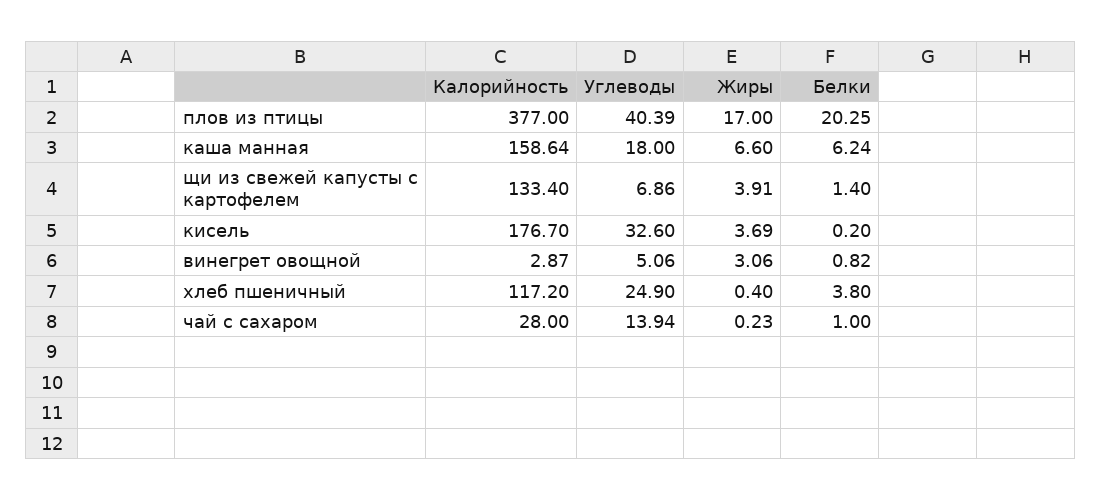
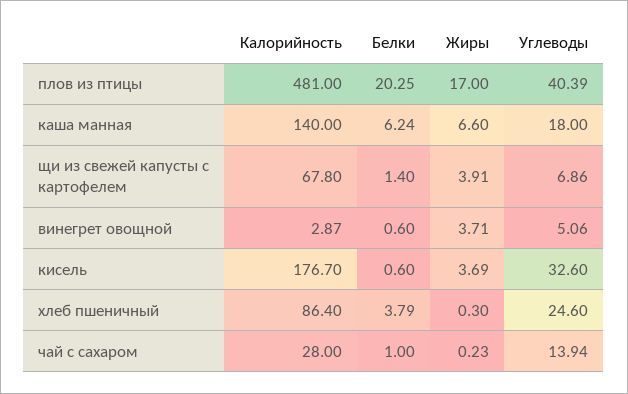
  {
    "Калорийность": {
-     "плов из птицы": 377,
+     "плов из птицы": 481,
-     "каша манная": 158.64,
+     "каша манная": 140,
-     "щи из свежей капусты с картофелем": 133.4,
+     "щи из свежей капусты с картофелем": 67.8,
      "кисель": 176.7,
      "винегрет овощной": 2.87,
-     "хлеб пшеничный": 117.2,
+     "хлеб пшеничный": 86.4,
      "чай с сахаром": 28
    },
    "Углеводы": {
      "плов из птицы": 40.39,
      "каша манная": 18,
      "щи из свежей капусты с картофелем": 6.86,
      "кисель": 32.6,
      "винегрет овощной": 5.06,
-     "хлеб пшеничный": 24.9,
+     "хлеб пшеничный": 24.6,
      "чай с сахаром": 13.94
    },
    "Жиры": {
      "плов из птицы": 17,
      "каша манная": 6.6,
      "щи из свежей капусты с картофелем": 3.91,
      "кисель": 3.69,
-     "винегрет овощной": 3.06,
+     "винегрет овощной": 3.71,
-     "хлеб пшеничный": 0.4,
+     "хлеб пшеничный": 0.3,
      "чай с сахаром": 0.23
    },
    "Белки": {
      "плов из птицы": 20.25,
      "каша манная": 6.24,
      "щи из свежей капусты с картофелем": 1.4,
-     "кисель": 0.2,
+     "кисель": 0.6,
-     "винегрет овощной": 0.82,
+     "винегрет овощной": 0.6,
-     "хлеб пшеничный": 3.8,
+     "хлеб пшеничный": 3.79,
      "чай с сахаром": 1
    }
  }

